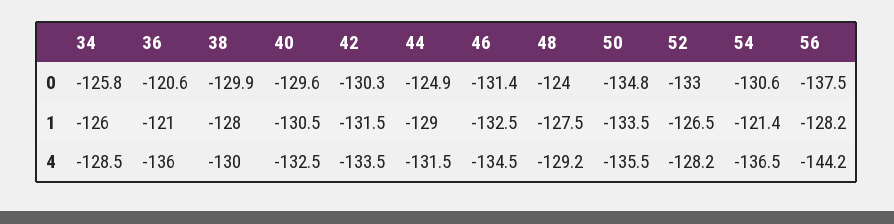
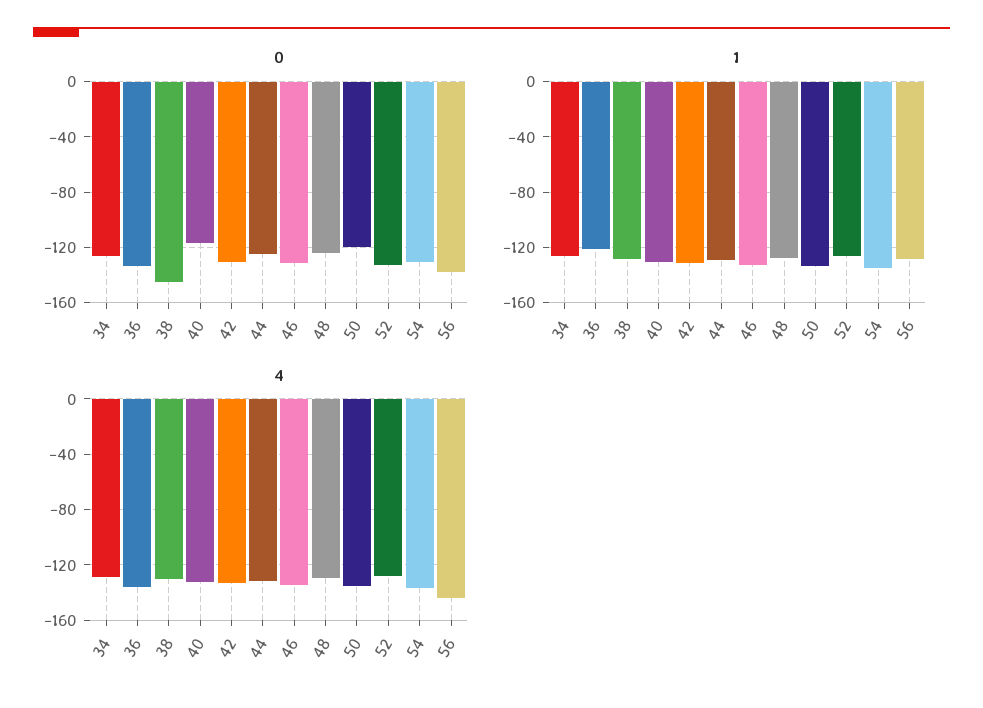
  {
    "0": {
      "34": -125.8,
-     "36": -120.6,
+     "36": -135,
-     "38": -129.9,
+     "38": -145,
-     "40": -129.6,
+     "40": -115,
      "42": -130.3,
      "44": -124.9,
      "46": -131.4,
      "48": -124,
-     "50": -134.8,
+     "50": -120,
      "52": -133,
      "54": -130.6,
      "56": -137.5
    },
    "1": {
      "34": -126,
      "36": -121,
      "38": -128,
      "40": -130.5,
      "42": -131.5,
      "44": -129,
      "46": -132.5,
      "48": -127.5,
      "50": -133.5,
      "52": -126.5,
-     "54": -121.4,
+     "54": -135,
      "56": -128.2
    },
    "4": {
      "34": -128.5,
      "36": -136,
      "38": -130,
      "40": -132.5,
      "42": -133.5,
      "44": -131.5,
      "46": -134.5,
      "48": -129.2,
      "50": -135.5,
      "52": -128.2,
      "54": -136.5,
      "56": -144.2
    }
  }

